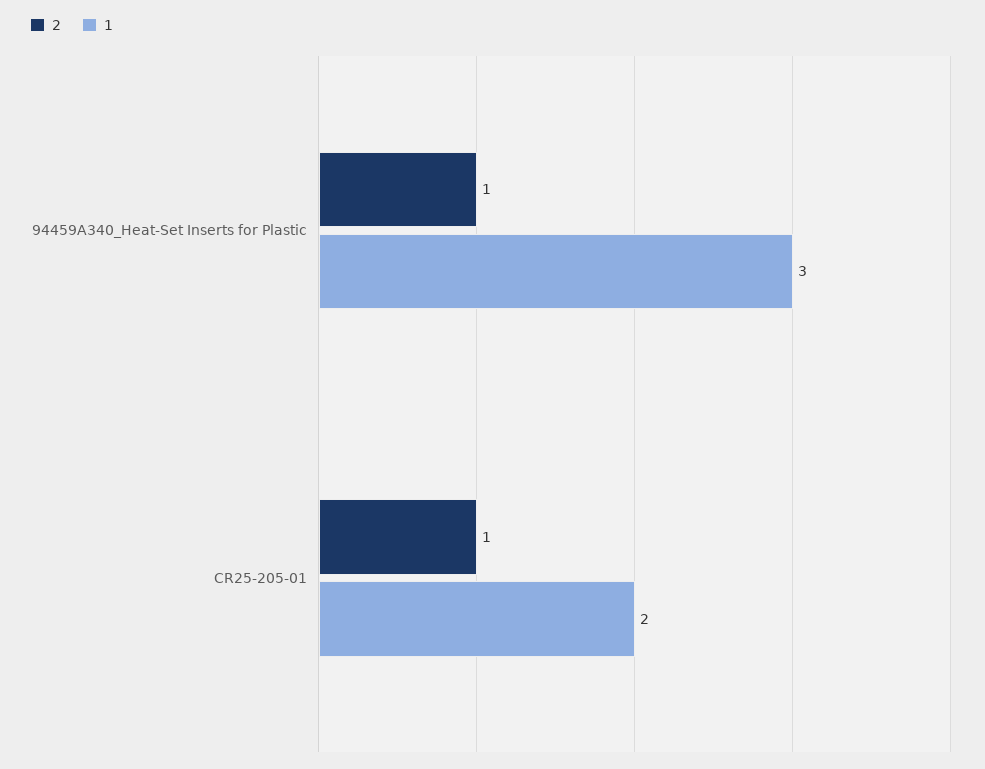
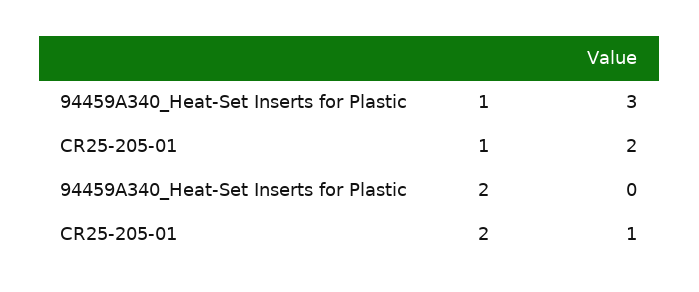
  {
    "2": {
-     "94459A340_Heat-Set Inserts for Plastic": 1,
+     "94459A340_Heat-Set Inserts for Plastic": 0,
      "CR25-205-01": 1
    },
    "1": {
      "94459A340_Heat-Set Inserts for Plastic": 3,
      "CR25-205-01": 2
    }
  }

